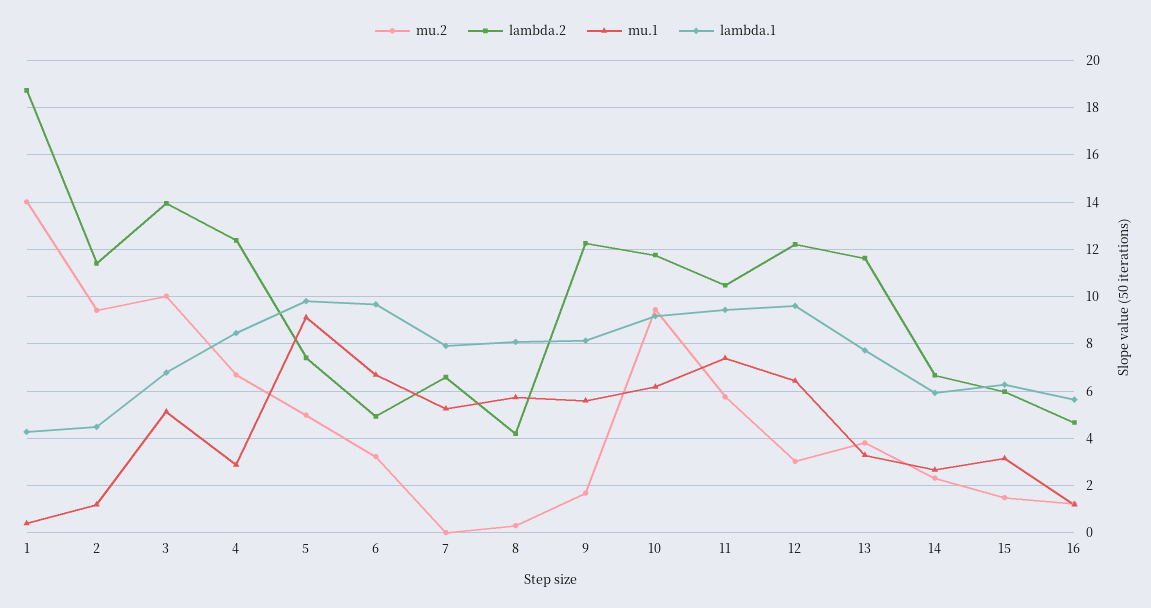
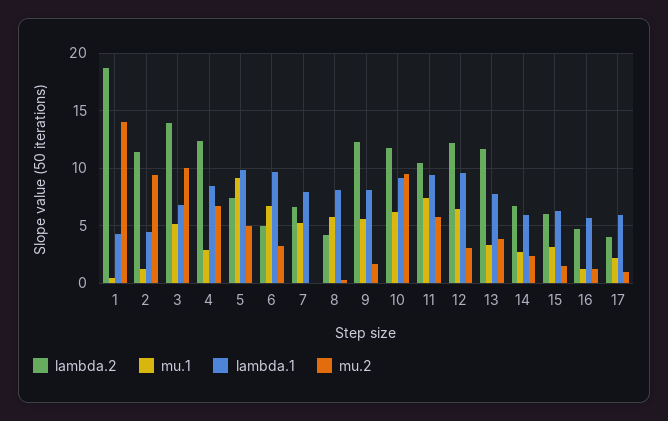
  {
    "mu.2": {
      "1": 14,
      "2": 9.5,
      "3": 10,
      "4": 6.5,
      "5": 5,
      "6": 3,
      "7": 0,
      "8": 0.5,
      "9": 1.5,
      "10": 9.5,
      "11": 6,
      "12": 3,
      "13": 4,
      "14": 2.5,
      "15": 1.5,
-     "16": 1
+     "16": 1,
+     "17": 1
    },
    "lambda.2": {
      "1": 18.5,
      "2": 11.5,
      "3": 14,
      "4": 12.5,
      "5": 7.5,
      "6": 5,
      "7": 6.5,
      "8": 4,
      "9": 12.5,
      "10": 12,
      "11": 10.5,
      "12": 12,
      "13": 11.5,
      "14": 6.5,
      "15": 6,
-     "16": 4.5
+     "16": 4.5,
+     "17": 4
    },
    "mu.1": {
      "1": 0.5,
      "2": 1,
      "3": 5,
      "4": 3,
      "5": 9,
      "6": 6.5,
      "7": 5.5,
      "8": 5.5,
      "9": 5.5,
      "10": 6,
      "11": 7.5,
      "12": 6.5,
      "13": 3.5,
      "14": 2.5,
      "15": 3,
-     "16": 1
+     "16": 1,
+     "17": 2
    },
    "lambda.1": {
      "1": 4.5,
      "2": 4.5,
      "3": 7,
      "4": 8.5,
      "5": 10,
      "6": 9.5,
      "7": 8,
      "8": 8,
      "9": 8,
      "10": 9,
      "11": 9.5,
      "12": 9.5,
      "13": 7.5,
      "14": 6,
      "15": 6.5,
-     "16": 5.5
+     "16": 5.5,
+     "17": 6
    }
  }

